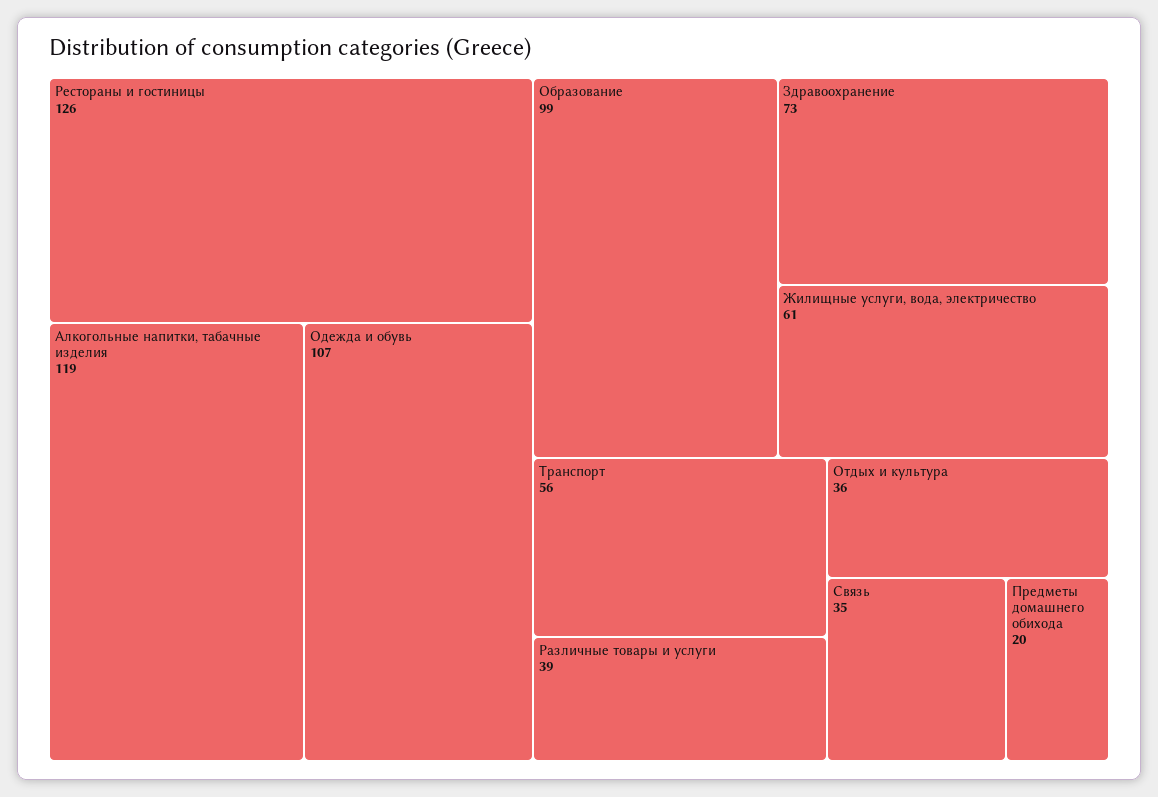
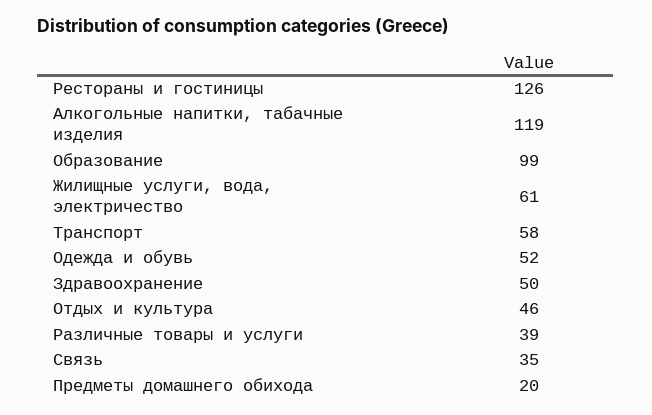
  {
    "Рестораны и гостиницы": 126,
    "Алкогольные напитки, табачные изделия": 119,
-   "Одежда и обувь": 107,
+   "Одежда и обувь": 52,
    "Образование": 99,
-   "Здравоохранение": 73,
+   "Здравоохранение": 50,
    "Жилищные услуги, вода, электричество": 61,
-   "Транспорт": 56,
+   "Транспорт": 58,
    "Различные товары и услуги": 39,
-   "Отдых и культура": 36,
+   "Отдых и культура": 46,
    "Связь": 35,
    "Предметы домашнего обихода": 20
  }

